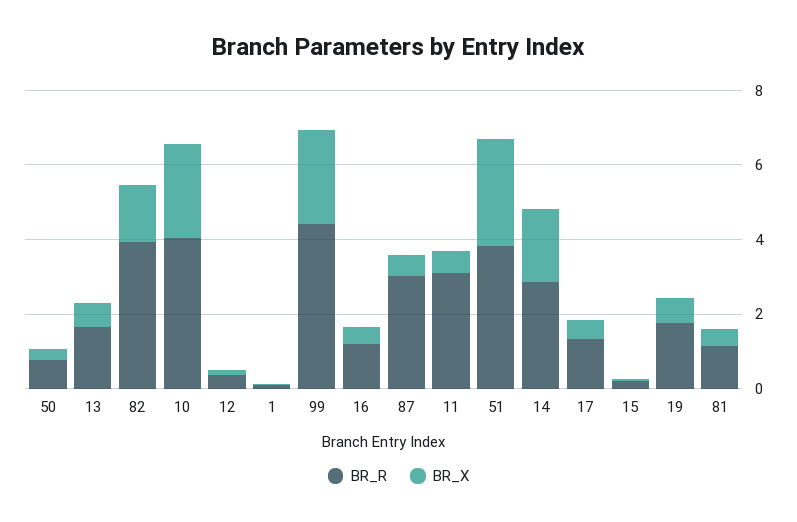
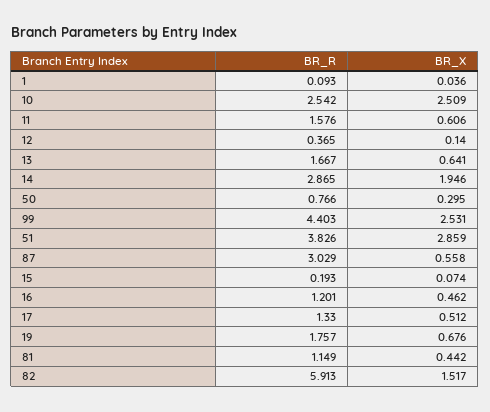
  {
    "BR_R": {
      "50": 0.766,
      "13": 1.667,
-     "82": 4,
+     "82": 5.913,
-     "10": 4,
+     "10": 2.542,
      "12": 0.365,
      "1": 0.093,
      "99": 4.403,
      "16": 1.201,
      "87": 3.029,
-     "11": 3,
+     "11": 1.576,
      "51": 3.826,
      "14": 2.865,
      "17": 1.33,
      "15": 0.193,
      "19": 1.757,
      "81": 1.149
    },
    "BR_X": {
      "50": 0.295,
      "13": 0.641,
      "82": 1.517,
      "10": 2.509,
      "12": 0.14,
      "1": 0.036,
      "99": 2.531,
      "16": 0.462,
      "87": 0.558,
      "11": 0.606,
      "51": 2.859,
      "14": 1.946,
      "17": 0.512,
      "15": 0.074,
      "19": 0.676,
      "81": 0.442
    }
  }

